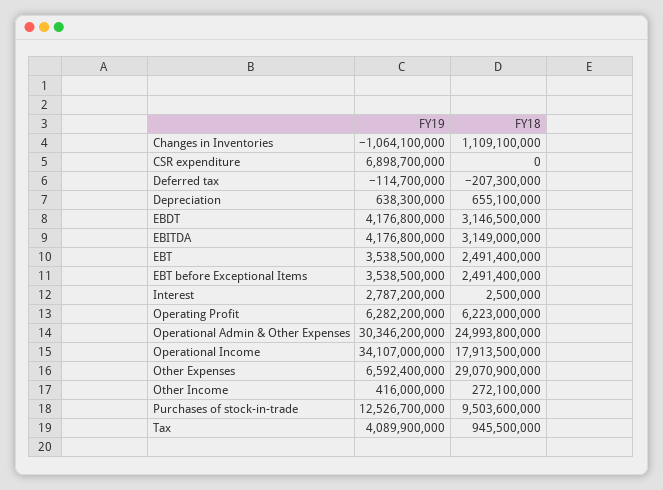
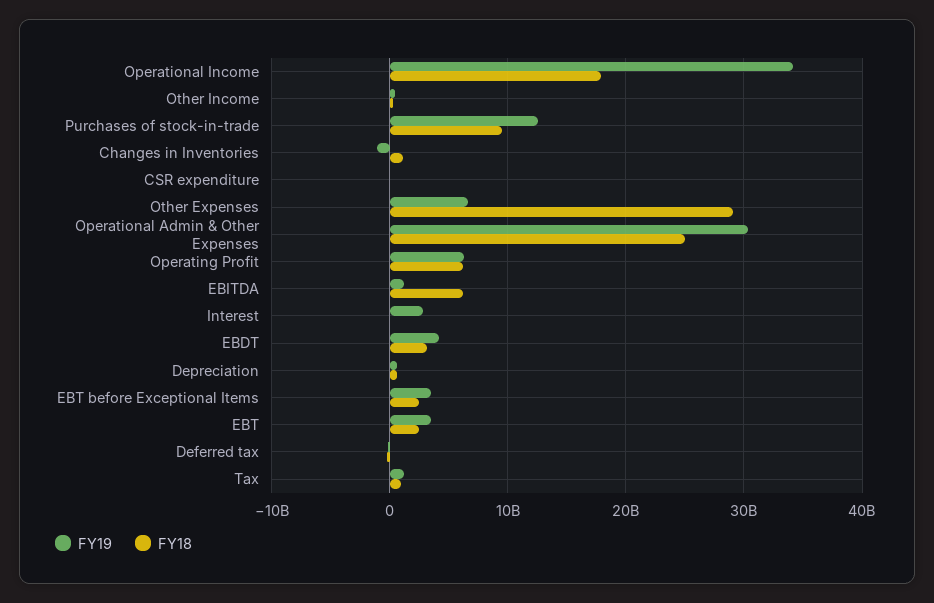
  {
    "FY19": {
      "Changes in Inventories": -1064100000,
-     "CSR expenditure": 6898700000,
+     "CSR expenditure": 0,
      "Deferred tax": -114700000,
      "Depreciation": 638300000,
      "EBDT": 4176800000,
-     "EBITDA": 4176800000,
+     "EBITDA": 1000000000,
      "EBT": 3538500000,
      "EBT before Exceptional Items": 3538500000,
      "Interest": 2787200000,
      "Operating Profit": 6282200000,
      "Operational Admin & Other Expenses": 30346200000,
      "Operational Income": 34107000000,
      "Other Expenses": 6592400000,
      "Other Income": 416000000,
      "Purchases of stock-in-trade": 12526700000,
-     "Tax": 4089900000
+     "Tax": 1000000000
    },
    "FY18": {
      "Changes in Inventories": 1109100000,
      "CSR expenditure": 0,
      "Deferred tax": -207300000,
      "Depreciation": 655100000,
      "EBDT": 3146500000,
-     "EBITDA": 3149000000,
+     "EBITDA": 6000000000,
      "EBT": 2491400000,
      "EBT before Exceptional Items": 2491400000,
      "Interest": 2500000,
      "Operating Profit": 6223000000,
      "Operational Admin & Other Expenses": 24993800000,
      "Operational Income": 17913500000,
      "Other Expenses": 29070900000,
      "Other Income": 272100000,
      "Purchases of stock-in-trade": 9503600000,
      "Tax": 945500000
    }
  }

